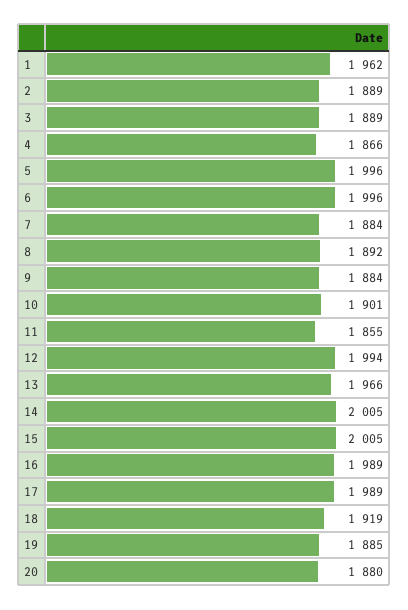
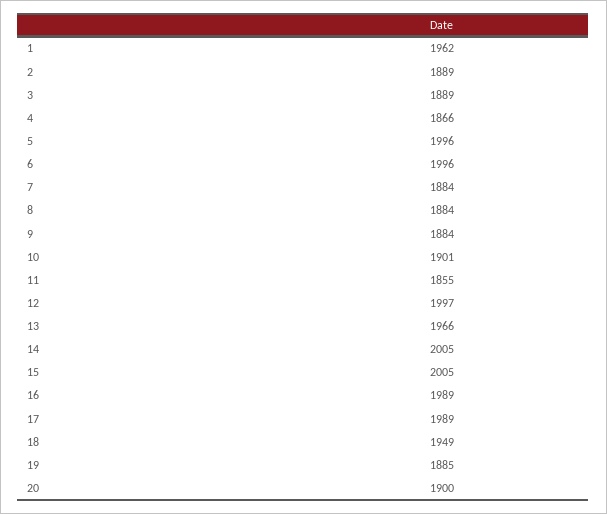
  {
    "1": 1962,
    "2": 1889,
    "3": 1889,
    "4": 1866,
    "5": 1996,
    "6": 1996,
    "7": 1884,
-   "8": 1892,
+   "8": 1884,
    "9": 1884,
    "10": 1901,
    "11": 1855,
-   "12": 1994,
+   "12": 1997,
    "13": 1966,
    "14": 2005,
    "15": 2005,
    "16": 1989,
    "17": 1989,
-   "18": 1919,
+   "18": 1949,
    "19": 1885,
-   "20": 1880
+   "20": 1900
  }

